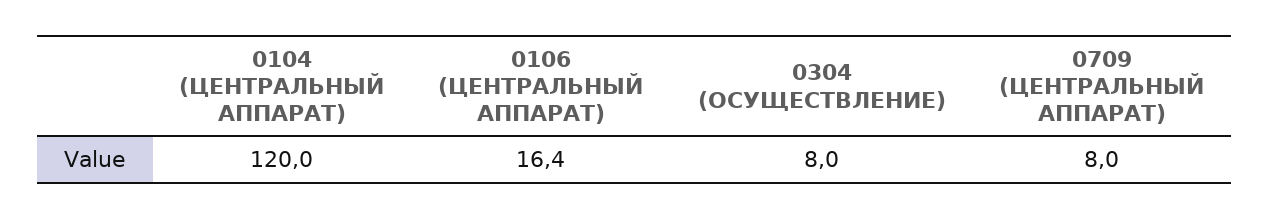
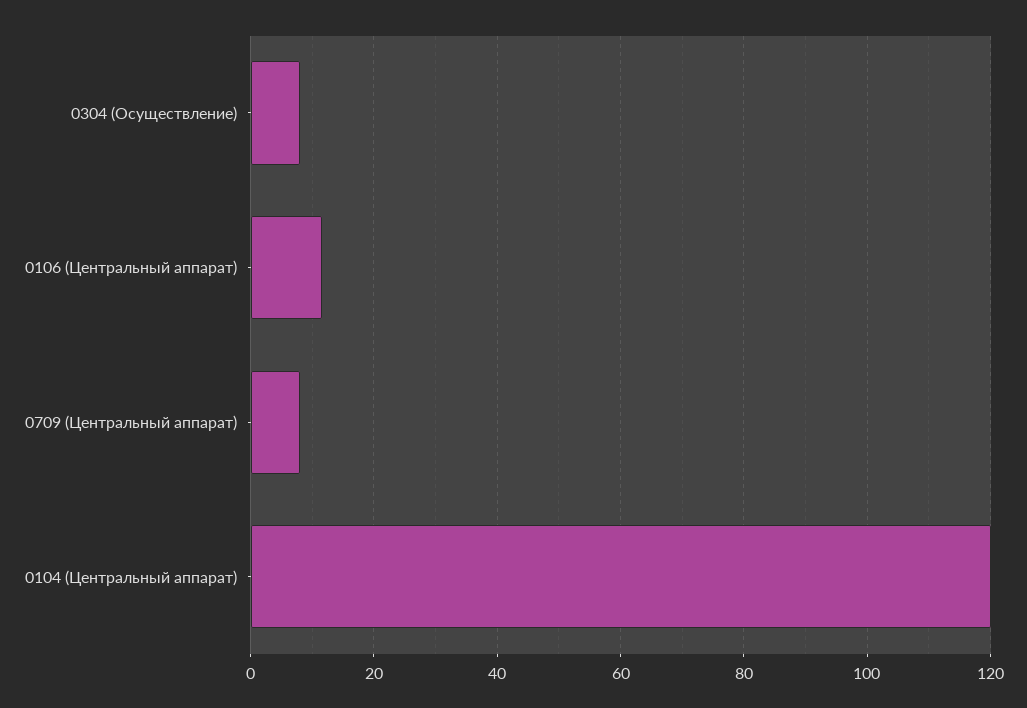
  {
    "0104 (ЦЕНТРАЛЬНЫЙ АППАРАТ)": 120,
-   "0106 (ЦЕНТРАЛЬНЫЙ АППАРАТ)": 16.4,
+   "0106 (ЦЕНТРАЛЬНЫЙ АППАРАТ)": 12,
    "0304 (ОСУЩЕСТВЛЕНИЕ)": 8,
    "0709 (ЦЕНТРАЛЬНЫЙ АППАРАТ)": 8
  }

